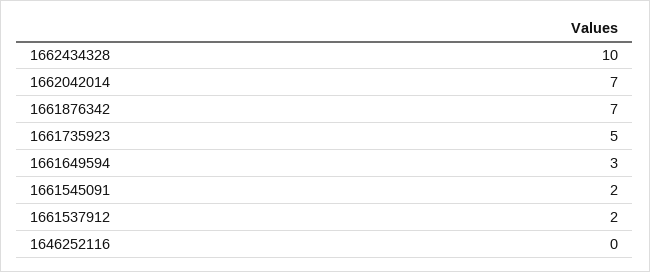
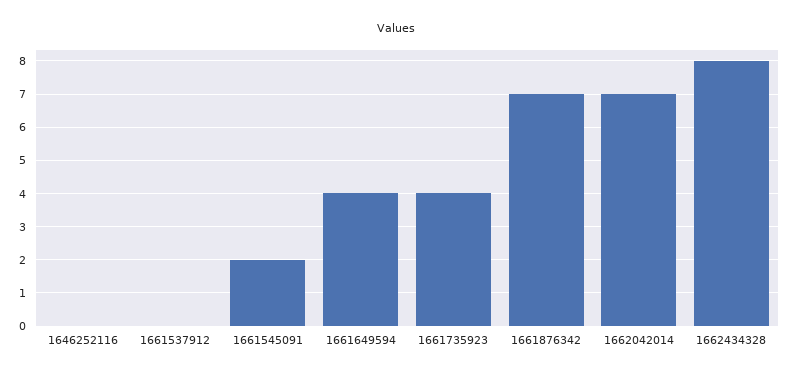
  {
-   "1662434328": 10,
+   "1662434328": 8,
    "1662042014": 7,
    "1661876342": 7,
-   "1661735923": 5,
+   "1661735923": 4,
-   "1661649594": 3,
+   "1661649594": 4,
    "1661545091": 2,
-   "1661537912": 2,
+   "1661537912": 0,
    "1646252116": 0
  }

